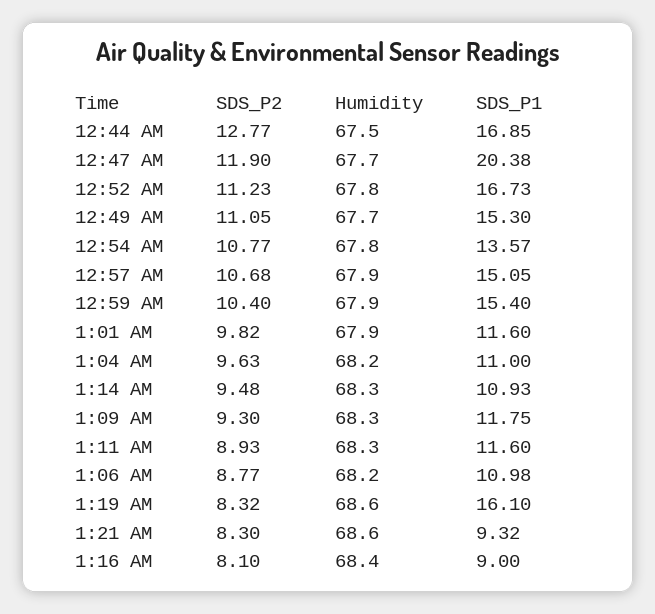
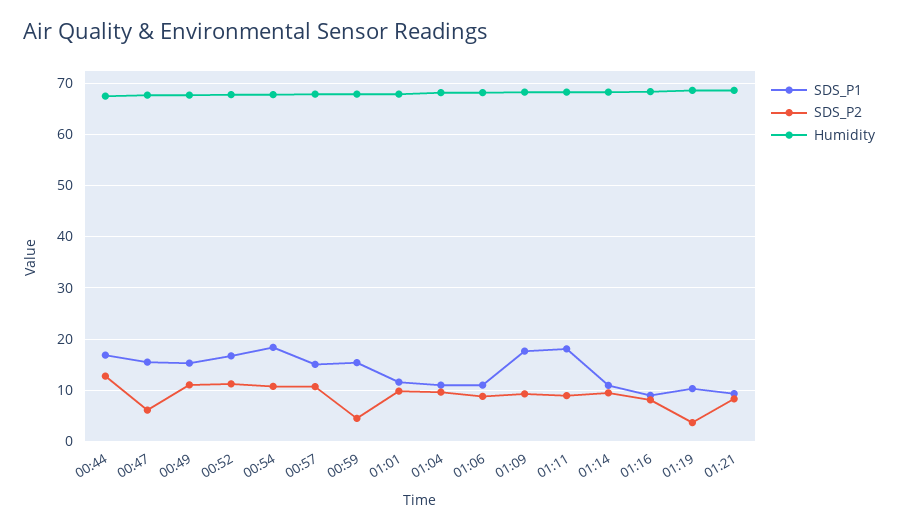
  {
    "SDS_P2": {
      "12:44 AM": 12.77,
-     "12:47 AM": 11.9,
+     "12:47 AM": 6,
      "12:52 AM": 11.23,
      "12:49 AM": 11.05,
      "12:54 AM": 10.77,
      "12:57 AM": 10.68,
-     "12:59 AM": 10.4,
+     "12:59 AM": 4,
      "1:01 AM": 9.82,
      "1:04 AM": 9.63,
      "1:14 AM": 9.48,
      "1:09 AM": 9.3,
      "1:11 AM": 8.93,
      "1:06 AM": 8.77,
-     "1:19 AM": 8.32,
+     "1:19 AM": 4,
      "1:21 AM": 8.3,
      "1:16 AM": 8.1
    },
    "Humidity": {
      "12:44 AM": 67.5,
      "12:47 AM": 67.7,
      "12:52 AM": 67.8,
      "12:49 AM": 67.7,
      "12:54 AM": 67.8,
      "12:57 AM": 67.9,
      "12:59 AM": 67.9,
      "1:01 AM": 67.9,
      "1:04 AM": 68.2,
      "1:14 AM": 68.3,
      "1:09 AM": 68.3,
      "1:11 AM": 68.3,
      "1:06 AM": 68.2,
      "1:19 AM": 68.6,
      "1:21 AM": 68.6,
      "1:16 AM": 68.4
    },
    "SDS_P1": {
      "12:44 AM": 16.85,
-     "12:47 AM": 20.38,
+     "12:47 AM": 16,
      "12:52 AM": 16.73,
      "12:49 AM": 15.3,
-     "12:54 AM": 13.57,
+     "12:54 AM": 18,
      "12:57 AM": 15.05,
      "12:59 AM": 15.4,
      "1:01 AM": 11.6,
      "1:04 AM": 11,
      "1:14 AM": 10.93,
-     "1:09 AM": 11.75,
+     "1:09 AM": 18,
-     "1:11 AM": 11.6,
+     "1:11 AM": 18,
      "1:06 AM": 10.98,
-     "1:19 AM": 16.1,
+     "1:19 AM": 10,
      "1:21 AM": 9.32,
      "1:16 AM": 9
    }
  }

